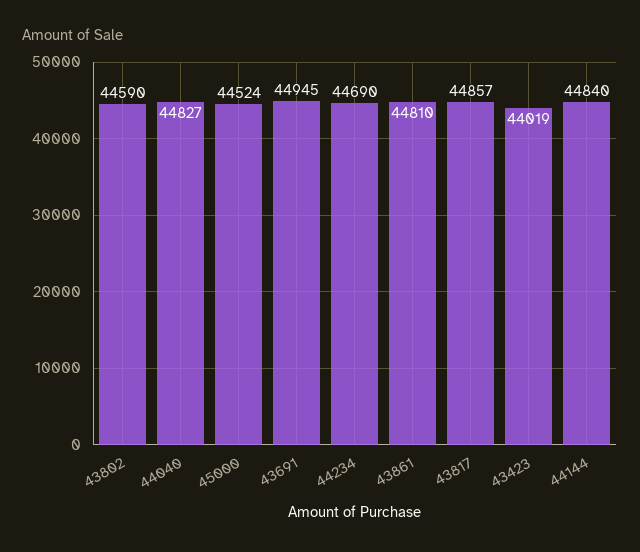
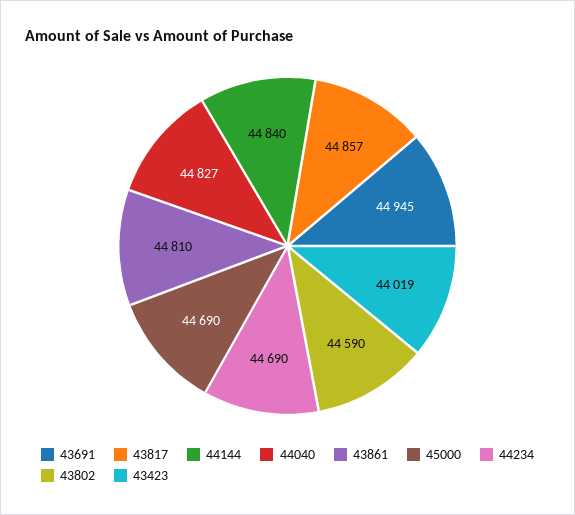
  {
    "43802": 44590,
    "44040": 44827,
-   "45000": 44524,
+   "45000": 44690,
    "43691": 44945,
    "44234": 44690,
    "43861": 44810,
    "43817": 44857,
    "43423": 44019,
    "44144": 44840
  }

